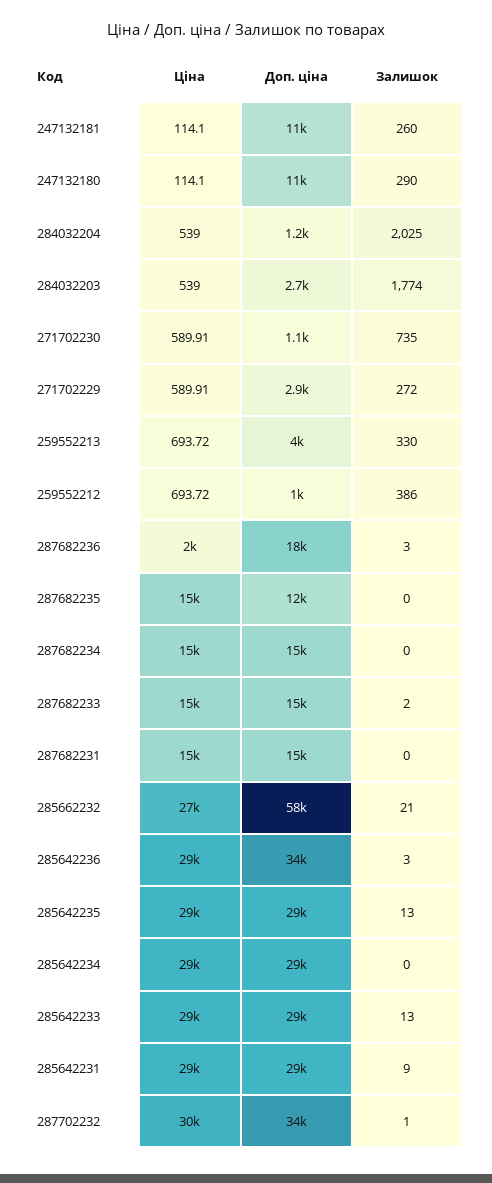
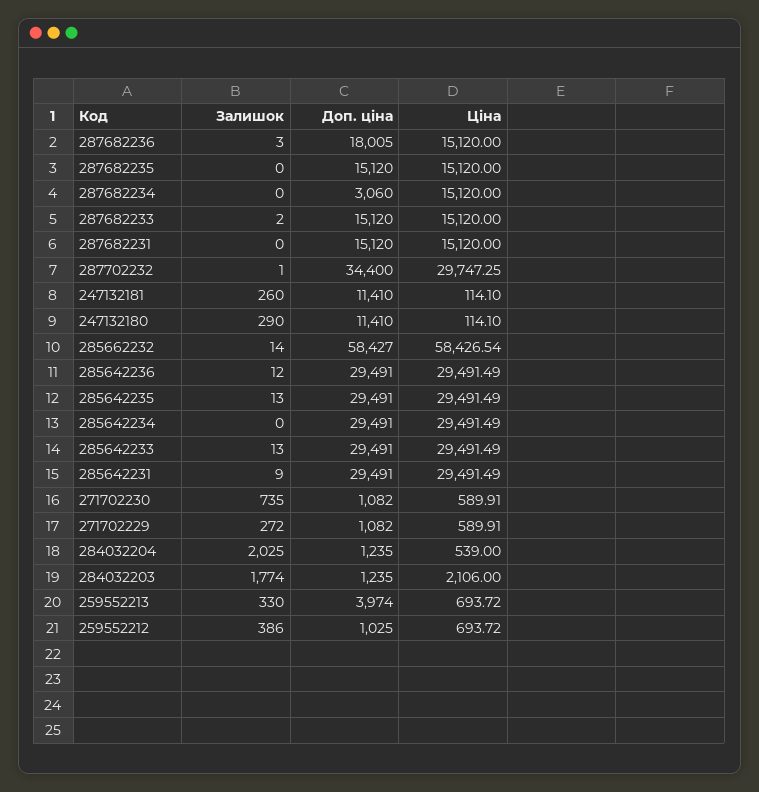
  {
    "Ціна": {
      "247132181": 114.1,
      "247132180": 114.1,
      "284032204": 539,
-     "284032203": 539,
+     "284032203": 2106,
      "271702230": 589.91,
      "271702229": 589.91,
      "259552213": 693.72,
      "259552212": 693.72,
-     "287682236": 2000,
+     "287682236": 15120,
      "287682235": 15120,
      "287682234": 15120,
      "287682233": 15120,
      "287682231": 15120,
-     "285662232": 27000,
+     "285662232": 58426.54,
      "285642236": 29491.49,
      "285642235": 29491.49,
      "285642234": 29491.49,
      "285642233": 29491.49,
      "285642231": 29491.49,
      "287702232": 29747.25
    },
    "Доп. ціна": {
      "247132181": 11410,
      "247132180": 11410,
      "284032204": 1235,
-     "284032203": 2700,
+     "284032203": 1235,
      "271702230": 1082,
-     "271702229": 2900,
+     "271702229": 1082,
      "259552213": 3974,
      "259552212": 1025,
      "287682236": 18005,
-     "287682235": 12000,
+     "287682235": 15120,
-     "287682234": 15000,
+     "287682234": 3060,
      "287682233": 15120,
      "287682231": 15120,
      "285662232": 58427,
-     "285642236": 34000,
+     "285642236": 29491,
      "285642235": 29491,
      "285642234": 29491,
      "285642233": 29491,
      "285642231": 29491,
      "287702232": 34400
    },
    "Залишок": {
      "247132181": 260,
      "247132180": 290,
      "284032204": 2025,
      "284032203": 1774,
      "271702230": 735,
      "271702229": 272,
      "259552213": 330,
      "259552212": 386,
      "287682236": 3,
      "287682235": 0,
      "287682234": 0,
      "287682233": 2,
      "287682231": 0,
-     "285662232": 21,
+     "285662232": 14,
-     "285642236": 3,
+     "285642236": 12,
      "285642235": 13,
      "285642234": 0,
      "285642233": 13,
      "285642231": 9,
      "287702232": 1
    }
  }

